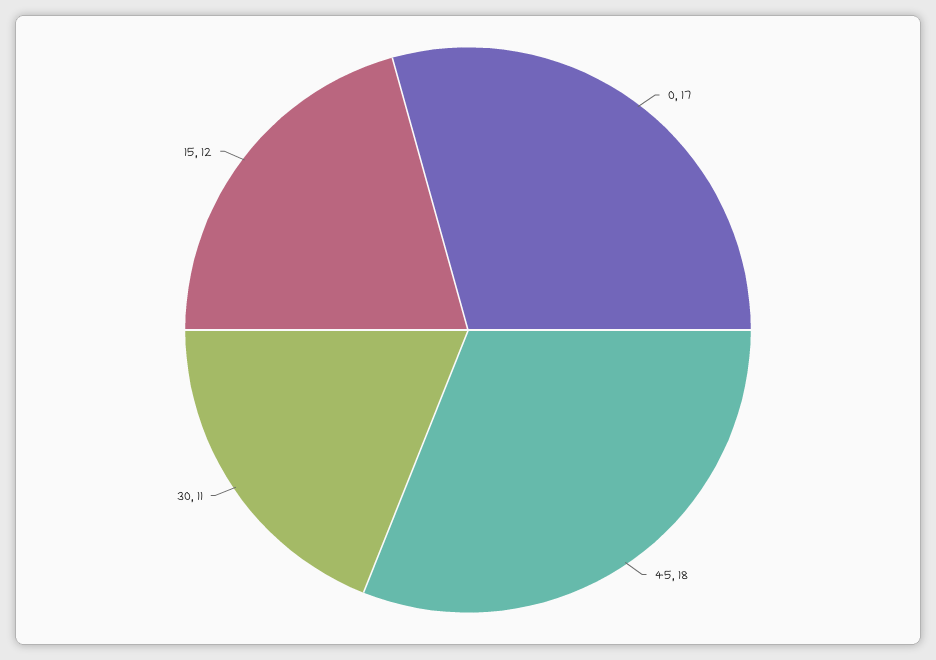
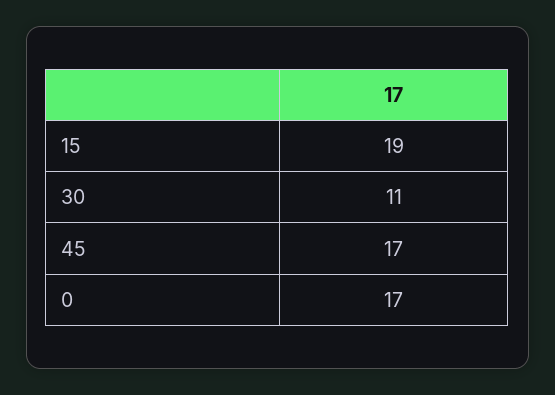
  {
    "0": 17,
-   "45": 18,
+   "45": 17,
    "30": 11,
-   "15": 12
+   "15": 19
  }

